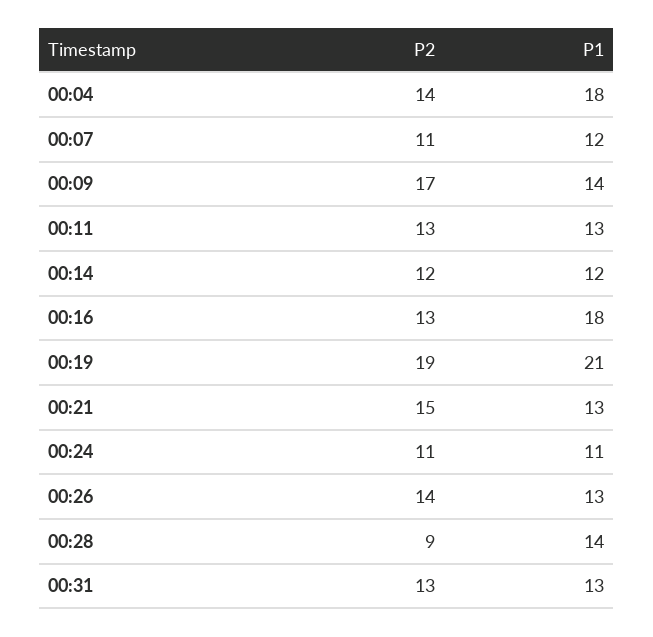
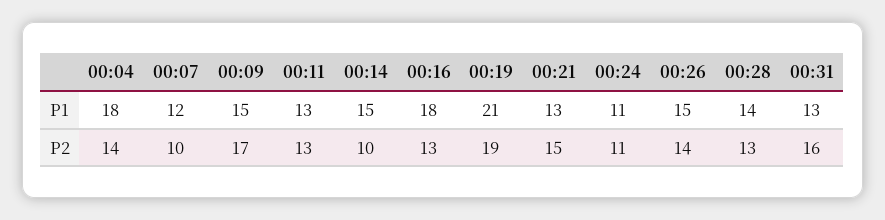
  {
    "P2": {
      "00:04": 14,
-     "00:07": 11,
+     "00:07": 10,
      "00:09": 17,
      "00:11": 13,
-     "00:14": 12,
+     "00:14": 10,
      "00:16": 13,
      "00:19": 19,
      "00:21": 15,
      "00:24": 11,
      "00:26": 14,
-     "00:28": 9,
+     "00:28": 13,
-     "00:31": 13
+     "00:31": 16
    },
    "P1": {
      "00:04": 18,
      "00:07": 12,
-     "00:09": 14,
+     "00:09": 15,
      "00:11": 13,
-     "00:14": 12,
+     "00:14": 15,
      "00:16": 18,
      "00:19": 21,
      "00:21": 13,
      "00:24": 11,
-     "00:26": 13,
+     "00:26": 15,
      "00:28": 14,
      "00:31": 13
    }
  }

